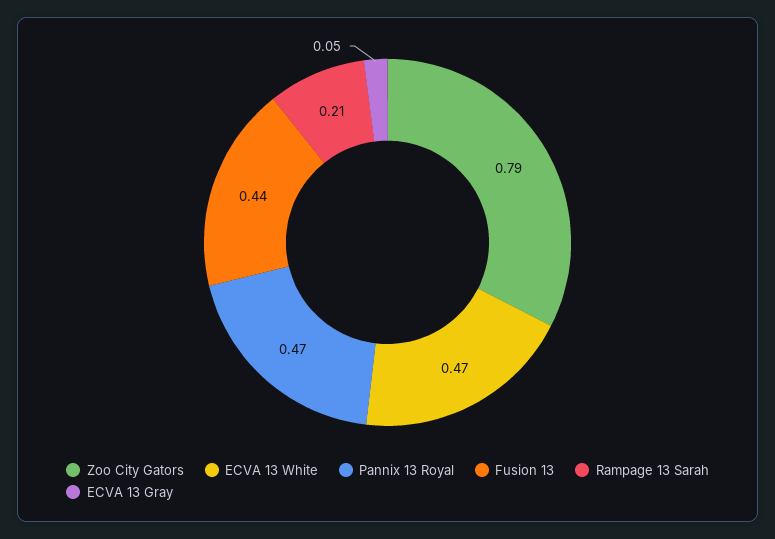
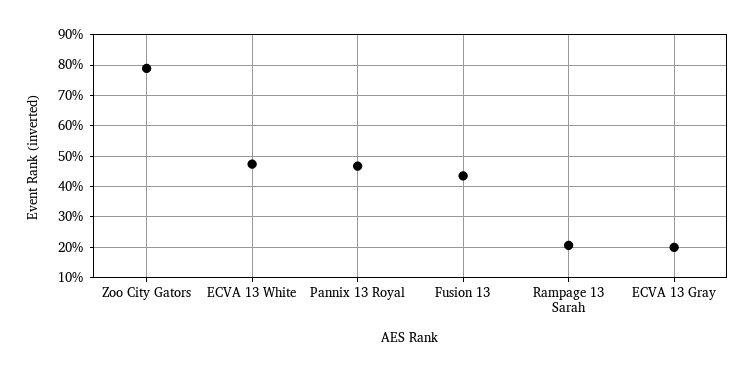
  {
    "Zoo City Gators": 0.79,
    "ECVA 13 White": 0.47,
    "Pannix 13 Royal": 0.47,
    "Fusion 13": 0.44,
    "Rampage 13 Sarah": 0.21,
-   "ECVA 13 Gray": 0.05
+   "ECVA 13 Gray": 0.2
  }

